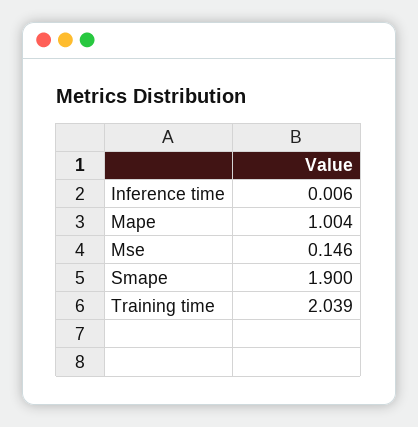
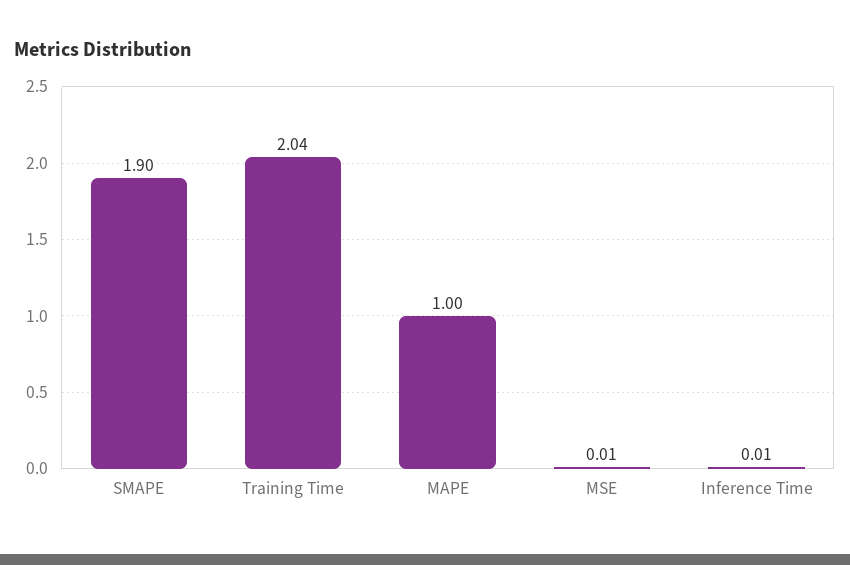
  {
    "Inference time": 0.006,
    "Mape": 1.004,
-   "Mse": 0.146,
+   "Mse": 0.01,
    "Smape": 1.9,
    "Training time": 2.039
  }

